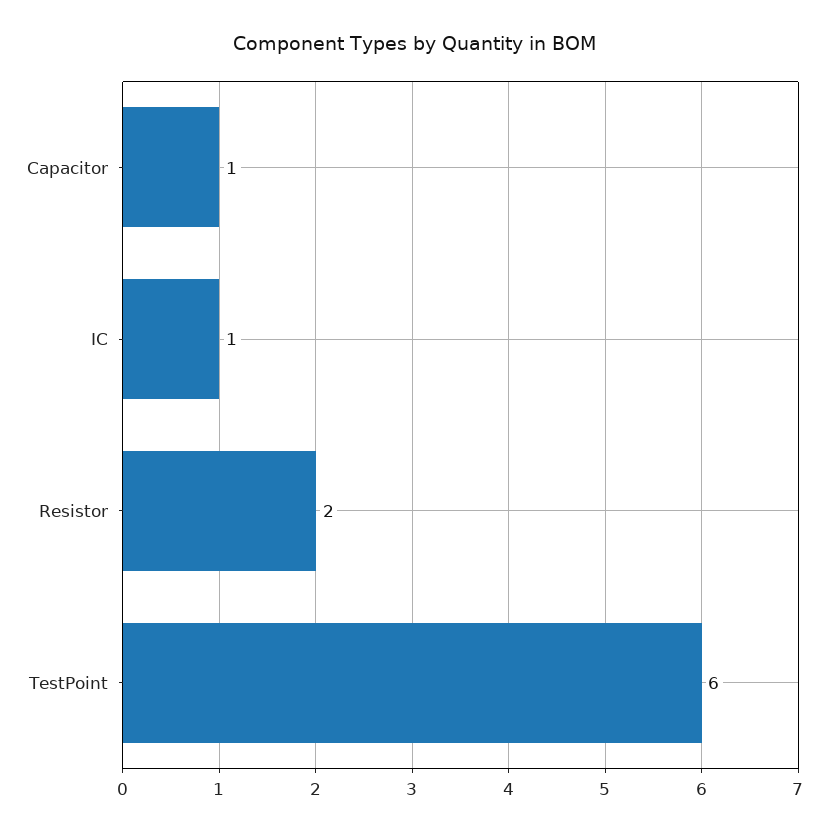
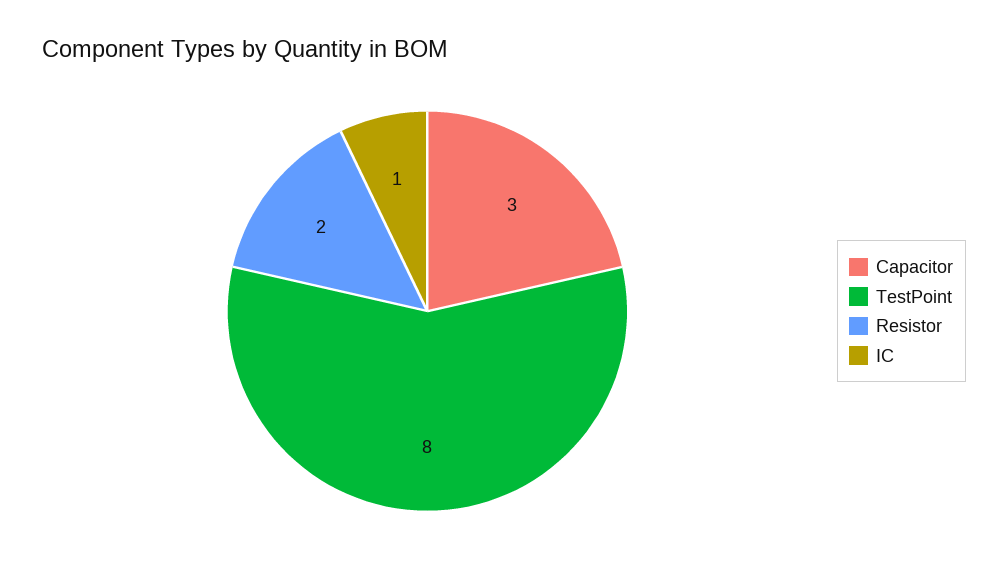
  {
-   "Capacitor": 1,
+   "Capacitor": 3,
    "IC": 1,
    "Resistor": 2,
-   "TestPoint": 6
+   "TestPoint": 8
  }

